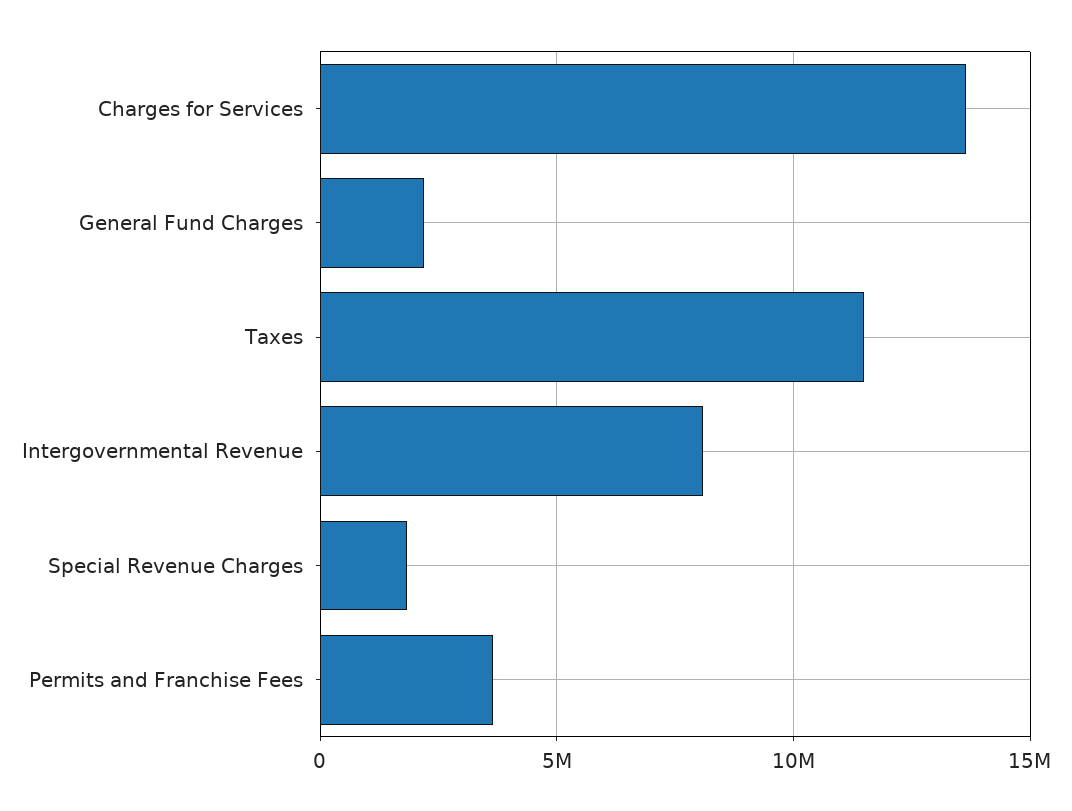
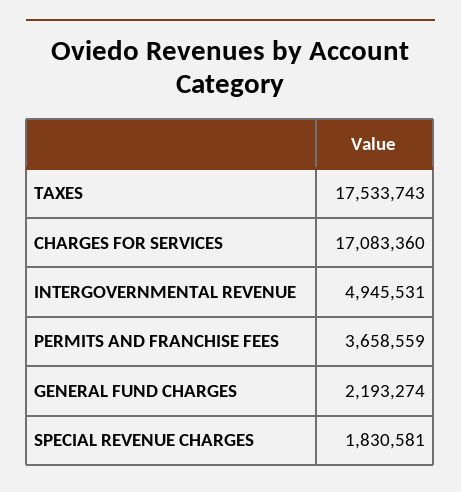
  {
-   "Charges for Services": 13500000,
+   "Charges for Services": 17083360,
    "General Fund Charges": 2193274,
-   "Taxes": 11500000,
+   "Taxes": 17533743,
-   "Intergovernmental Revenue": 8000000,
+   "Intergovernmental Revenue": 4945531,
    "Special Revenue Charges": 1830581,
    "Permits and Franchise Fees": 3658559
  }

